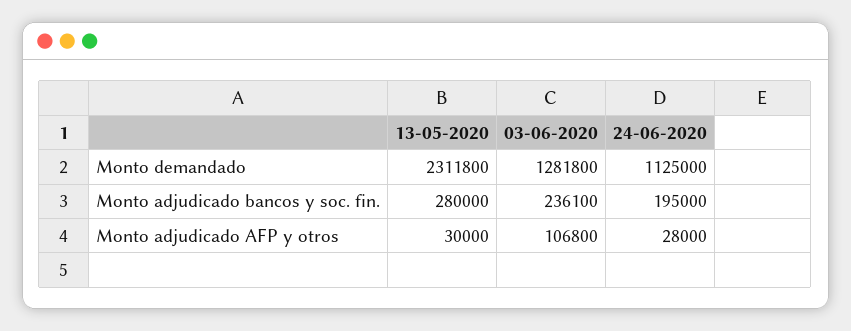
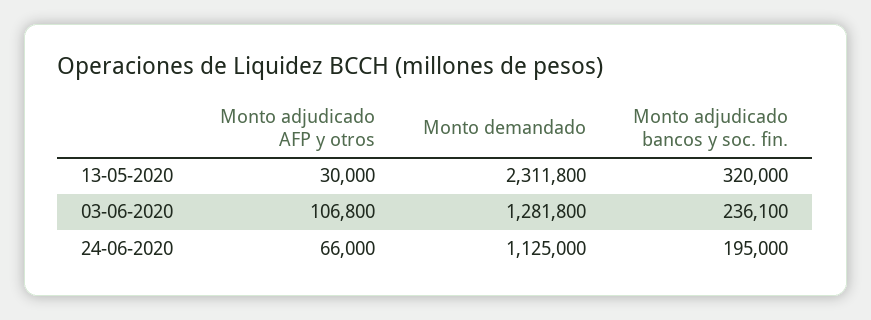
  {
    "13-05-2020": {
      "Monto demandado": 2311800,
-     "Monto adjudicado bancos y soc. fin.": 280000,
+     "Monto adjudicado bancos y soc. fin.": 320000,
      "Monto adjudicado AFP y otros": 30000
    },
    "03-06-2020": {
      "Monto demandado": 1281800,
      "Monto adjudicado bancos y soc. fin.": 236100,
      "Monto adjudicado AFP y otros": 106800
    },
    "24-06-2020": {
      "Monto demandado": 1125000,
      "Monto adjudicado bancos y soc. fin.": 195000,
-     "Monto adjudicado AFP y otros": 28000
+     "Monto adjudicado AFP y otros": 66000
    }
  }

